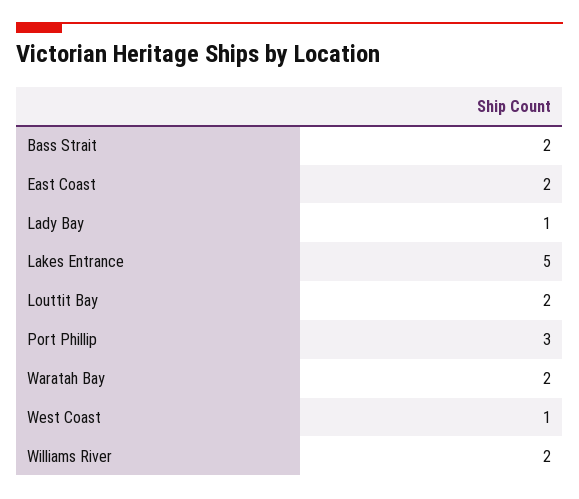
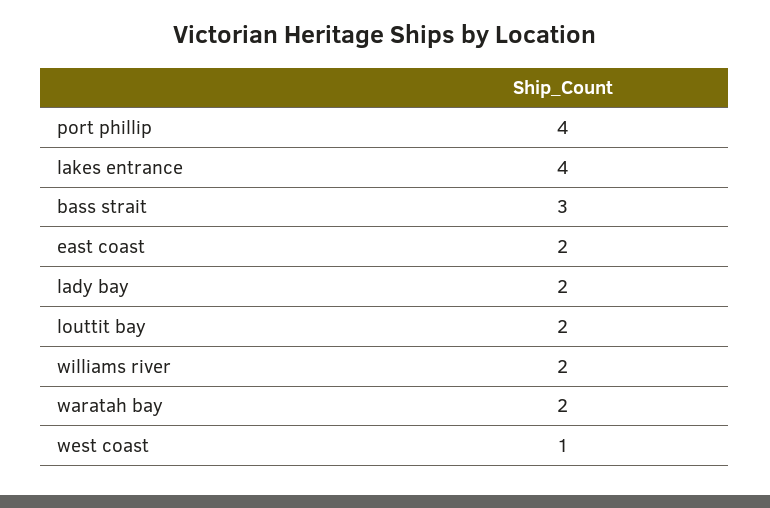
  {
-   "Bass Strait": 2,
+   "Bass Strait": 3,
    "East Coast": 2,
-   "Lady Bay": 1,
+   "Lady Bay": 2,
-   "Lakes Entrance": 5,
+   "Lakes Entrance": 4,
    "Louttit Bay": 2,
-   "Port Phillip": 3,
+   "Port Phillip": 4,
    "Waratah Bay": 2,
    "West Coast": 1,
    "Williams River": 2
  }

